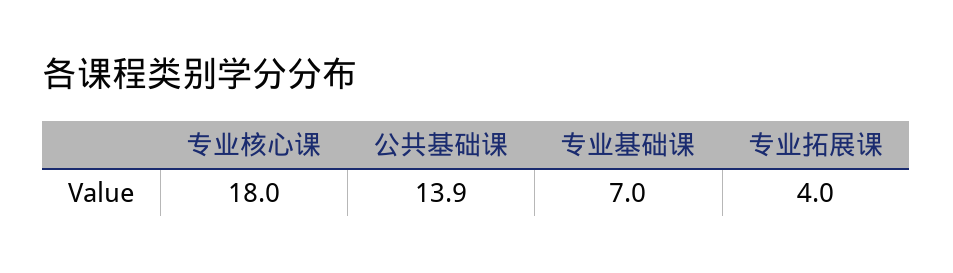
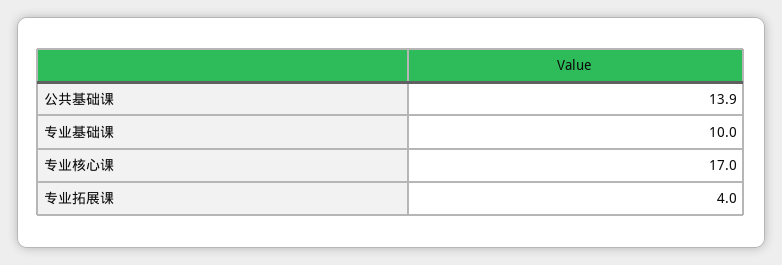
  {
-   "专业核心课": 18,
+   "专业核心课": 17,
    "公共基础课": 13.9,
-   "专业基础课": 7,
+   "专业基础课": 10,
    "专业拓展课": 4
  }

